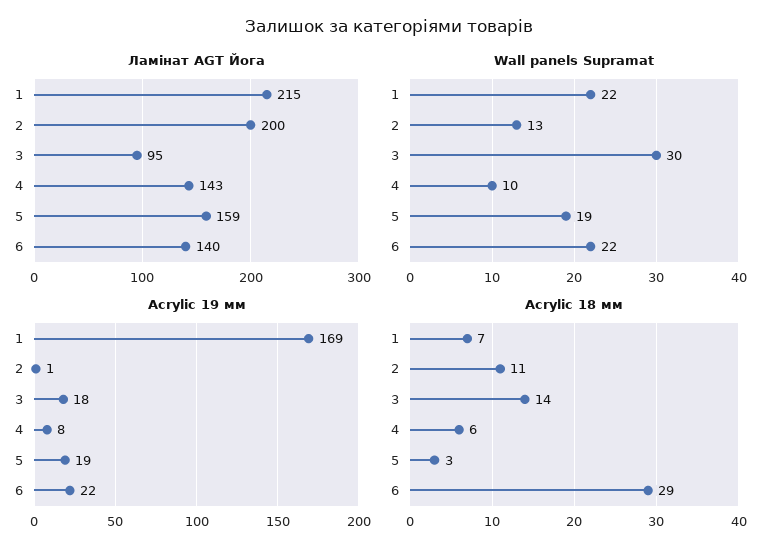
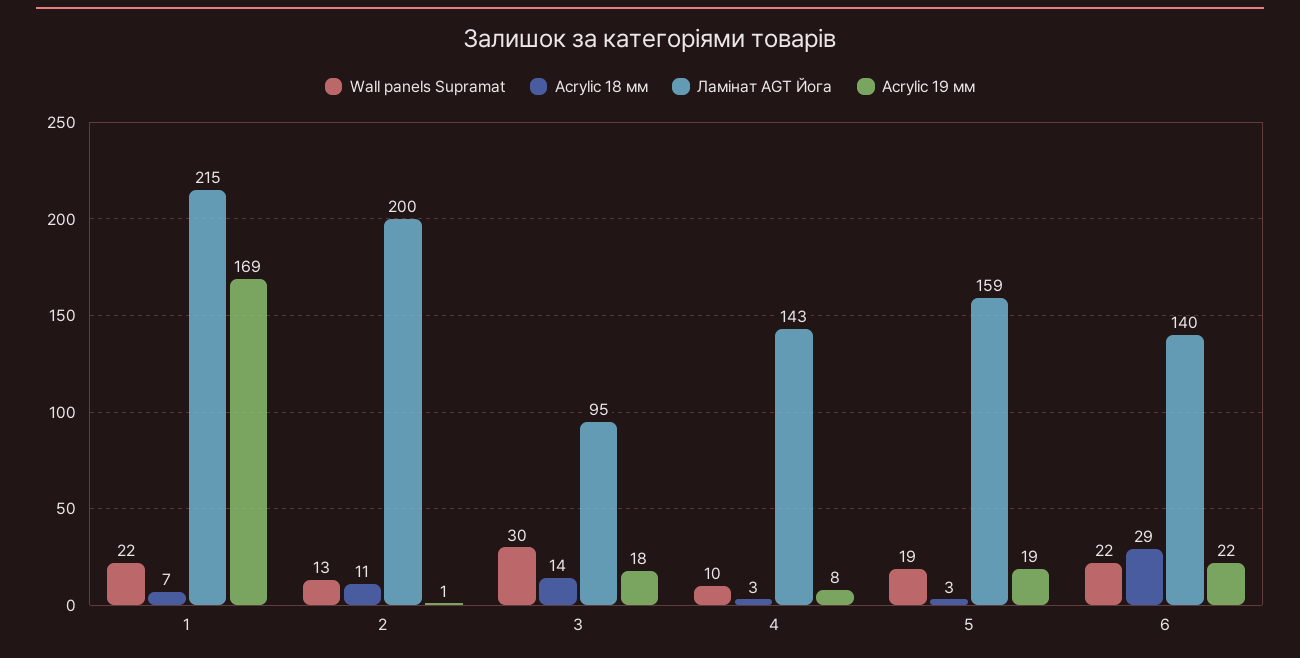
  {
    "Ламінат AGT Йога": {
      "1": 215,
      "2": 200,
      "3": 95,
      "4": 143,
      "5": 159,
      "6": 140
    },
    "Wall panels Supramat": {
      "1": 22,
      "2": 13,
      "3": 30,
      "4": 10,
      "5": 19,
      "6": 22
    },
    "Acrylic 19 мм": {
      "1": 169,
      "2": 1,
      "3": 18,
      "4": 8,
      "5": 19,
      "6": 22
    },
    "Acrylic 18 мм": {
      "1": 7,
      "2": 11,
      "3": 14,
-     "4": 6,
+     "4": 3,
      "5": 3,
      "6": 29
    }
  }

